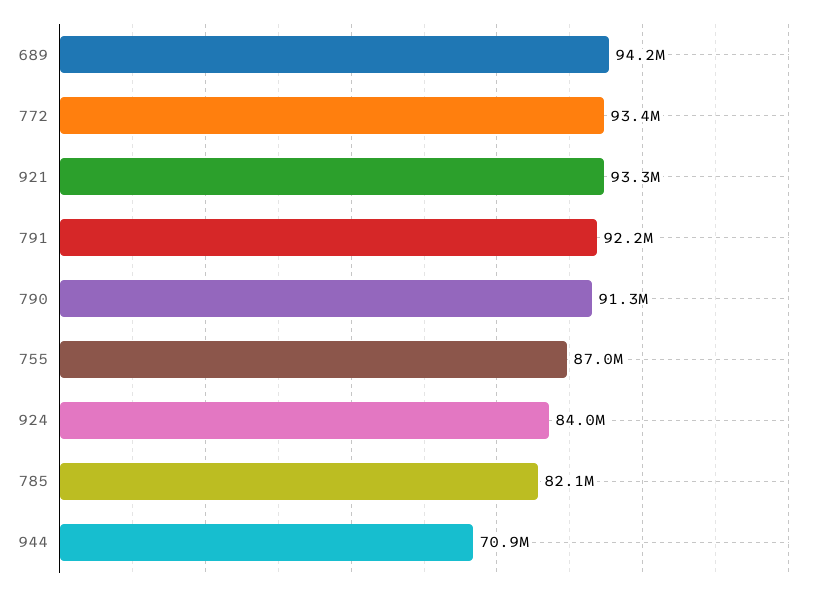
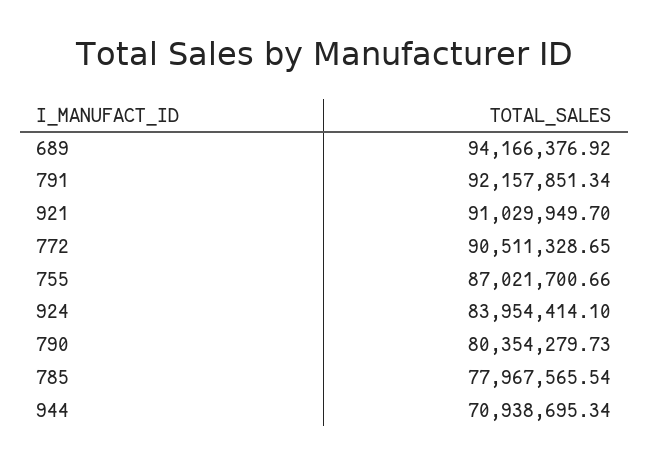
  {
    "689": 94166376.92,
-   "772": 93400000,
+   "772": 90511328.65,
-   "921": 93300000,
+   "921": 91029949.7,
    "791": 92157851.34,
-   "790": 91300000,
+   "790": 80354279.73,
    "755": 87021700.66,
    "924": 83954414.1,
-   "785": 82100000,
+   "785": 77967565.54,
    "944": 70938695.34
  }

